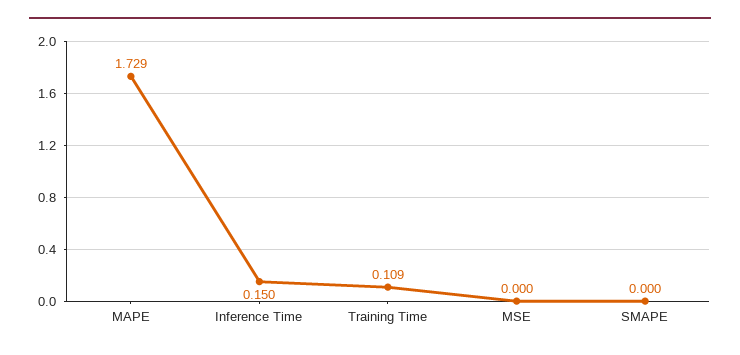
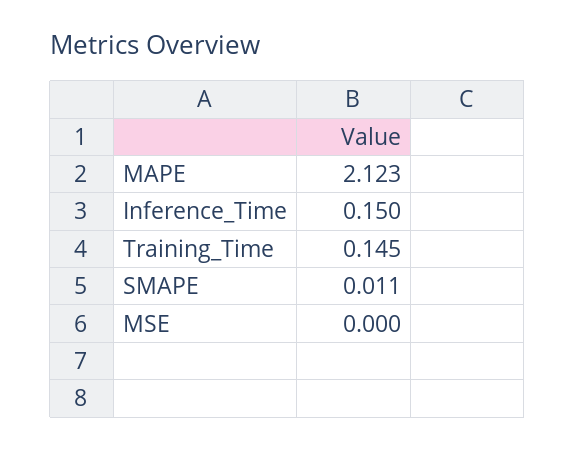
  {
-   "MAPE": 1.729,
+   "MAPE": 2.123,
    "Inference Time": 0.15,
-   "Training Time": 0.109,
+   "Training Time": 0.145,
    "MSE": 0,
-   "SMAPE": 0
+   "SMAPE": 0.011
  }

